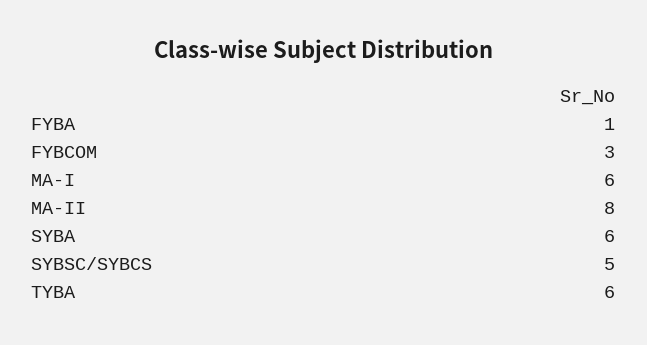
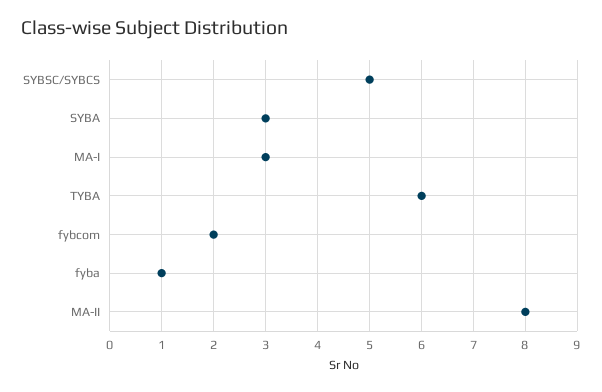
  {
    "FYBA": 1,
-   "FYBCOM": 3,
+   "FYBCOM": 2,
-   "MA-I": 6,
+   "MA-I": 3,
    "MA-II": 8,
-   "SYBA": 6,
+   "SYBA": 3,
    "SYBSC/SYBCS": 5,
    "TYBA": 6
  }

